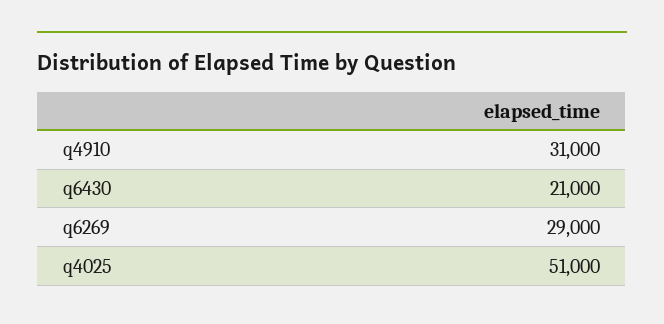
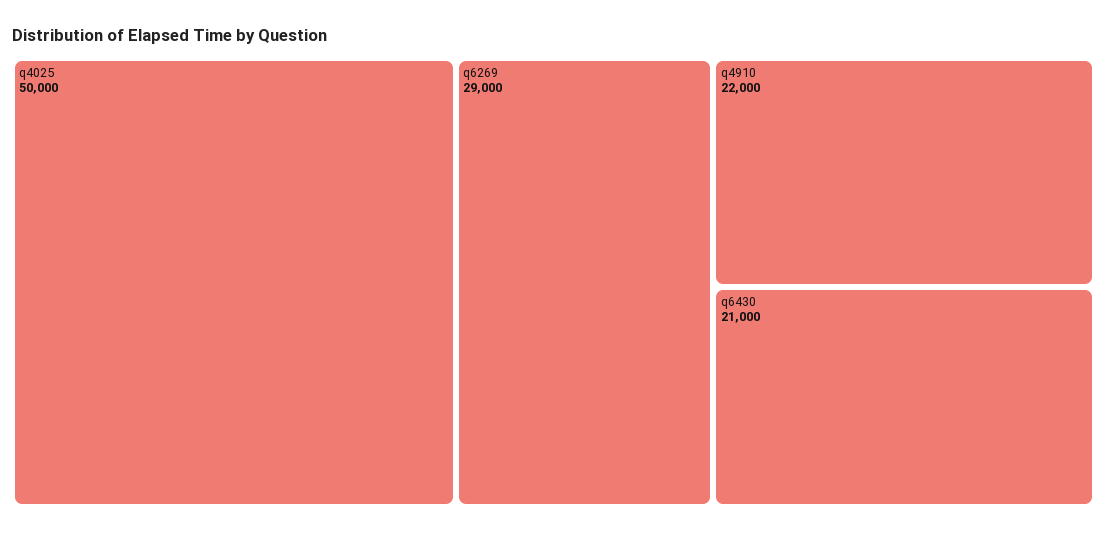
  {
-   "q4910": 31000,
+   "q4910": 22000,
    "q6430": 21000,
    "q6269": 29000,
-   "q4025": 51000
+   "q4025": 50000
  }

